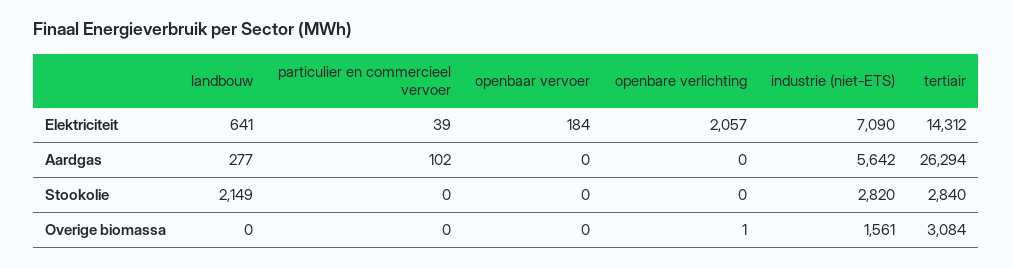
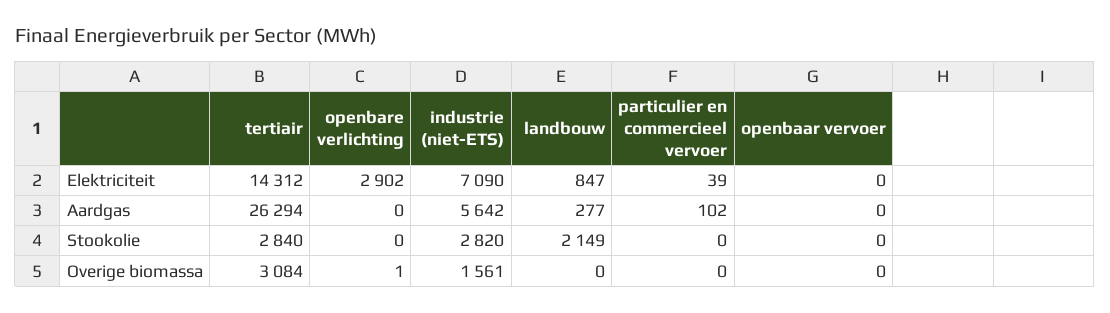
  {
    "landbouw": {
-     "Elektriciteit": 641,
+     "Elektriciteit": 847,
      "Aardgas": 277,
      "Stookolie": 2149,
      "Overige biomassa": 0
    },
    "particulier en commercieel vervoer": {
      "Elektriciteit": 39,
      "Aardgas": 102,
      "Stookolie": 0,
      "Overige biomassa": 0
    },
    "openbaar vervoer": {
-     "Elektriciteit": 184,
+     "Elektriciteit": 0,
      "Aardgas": 0,
      "Stookolie": 0,
      "Overige biomassa": 0
    },
    "openbare verlichting": {
-     "Elektriciteit": 2057,
+     "Elektriciteit": 2902,
      "Aardgas": 0,
      "Stookolie": 0,
      "Overige biomassa": 1
    },
    "industrie (niet-ETS)": {
      "Elektriciteit": 7090,
      "Aardgas": 5642,
      "Stookolie": 2820,
      "Overige biomassa": 1561
    },
    "tertiair": {
      "Elektriciteit": 14312,
      "Aardgas": 26294,
      "Stookolie": 2840,
      "Overige biomassa": 3084
    }
  }

